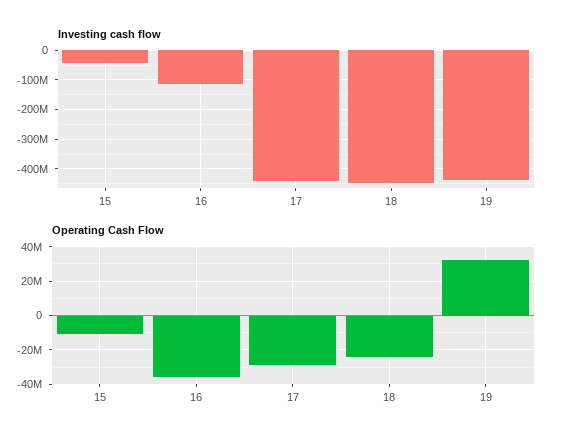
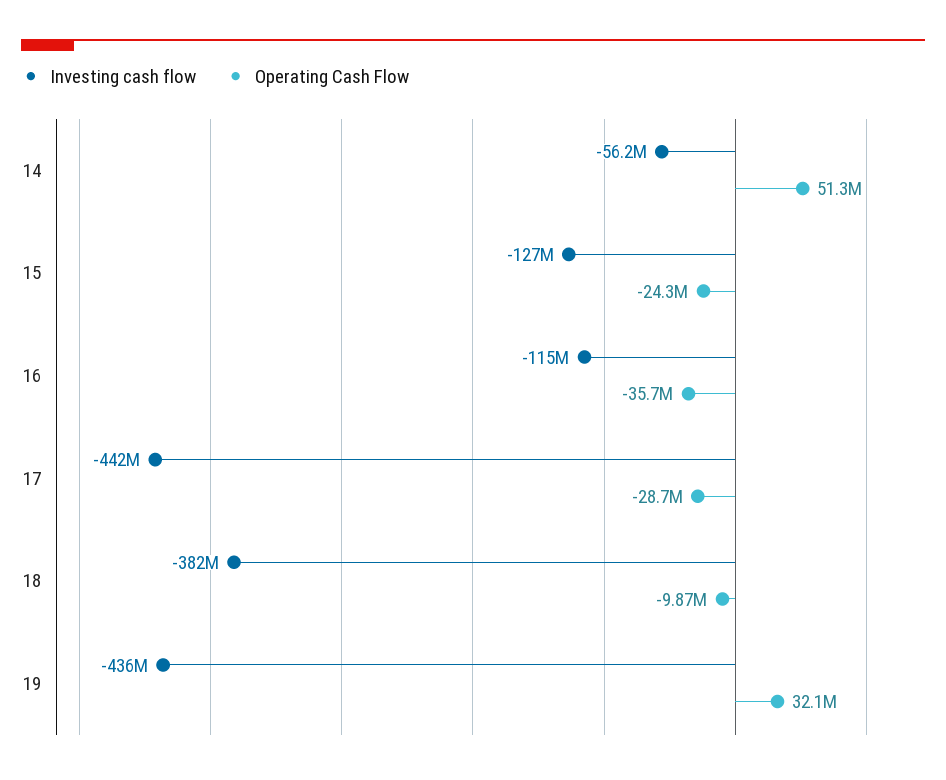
  {
    "Investing cash flow": {
-     "15": -50000000,
+     "15": -127000000,
      "16": -115000000,
      "17": -442000000,
-     "18": -450000000,
+     "18": -382000000,
-     "19": -436000000
+     "19": -436000000,
+     "14": -56200000
    },
    "Operating Cash Flow": {
-     "15": -10000000,
+     "15": -24300000,
      "16": -35700000,
      "17": -28700000,
-     "18": -25000000,
+     "18": -9870000,
-     "19": 32100000
+     "19": 32100000,
+     "14": 51300000
    }
  }

